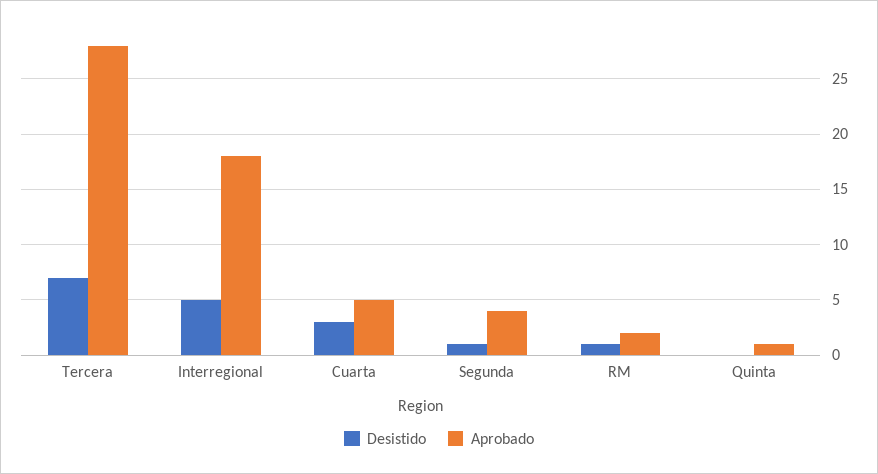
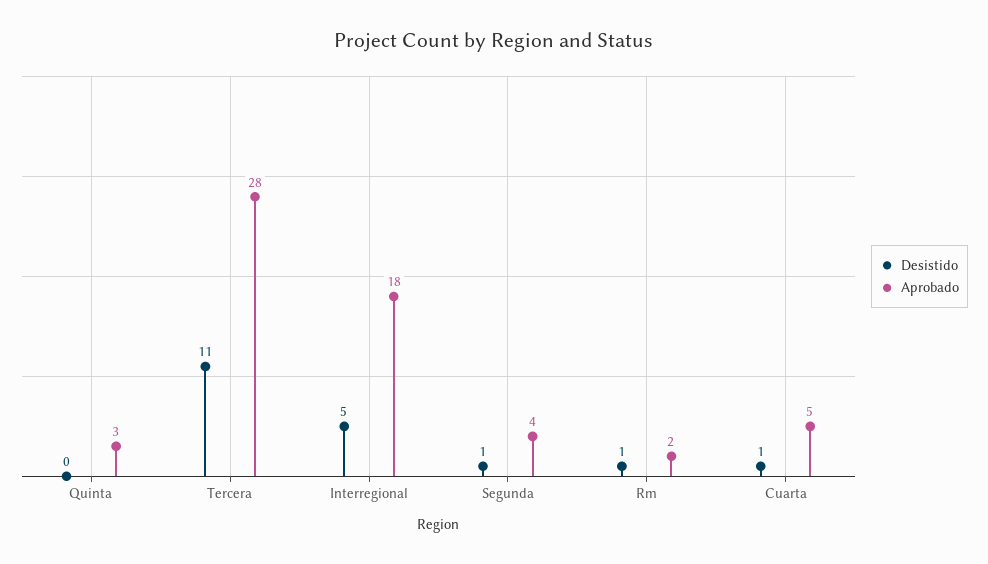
  {
    "Desistido": {
-     "Tercera": 7,
+     "Tercera": 11,
      "Interregional": 5,
-     "Cuarta": 3,
+     "Cuarta": 1,
      "Segunda": 1,
      "RM": 1,
      "Quinta": 0
    },
    "Aprobado": {
      "Tercera": 28,
      "Interregional": 18,
      "Cuarta": 5,
      "Segunda": 4,
      "RM": 2,
-     "Quinta": 1
+     "Quinta": 3
    }
  }

